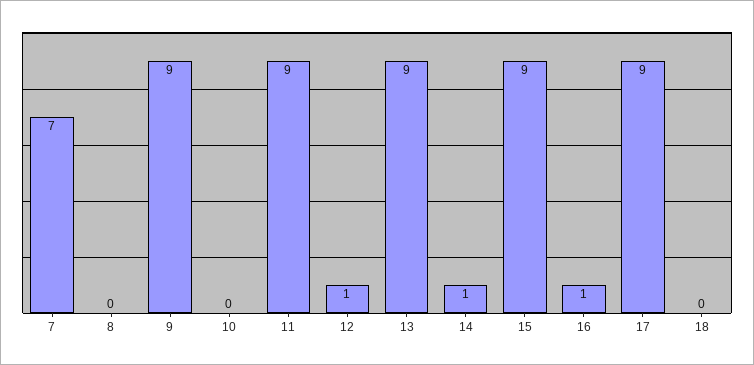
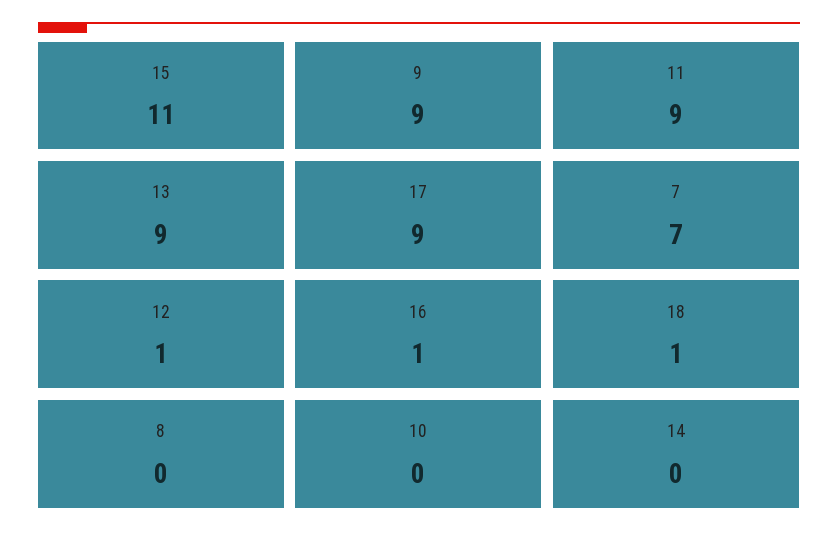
  {
    "7": 7,
    "8": 0,
    "9": 9,
    "10": 0,
    "11": 9,
    "12": 1,
    "13": 9,
-   "14": 1,
+   "14": 0,
-   "15": 9,
+   "15": 11,
    "16": 1,
    "17": 9,
-   "18": 0
+   "18": 1
  }

